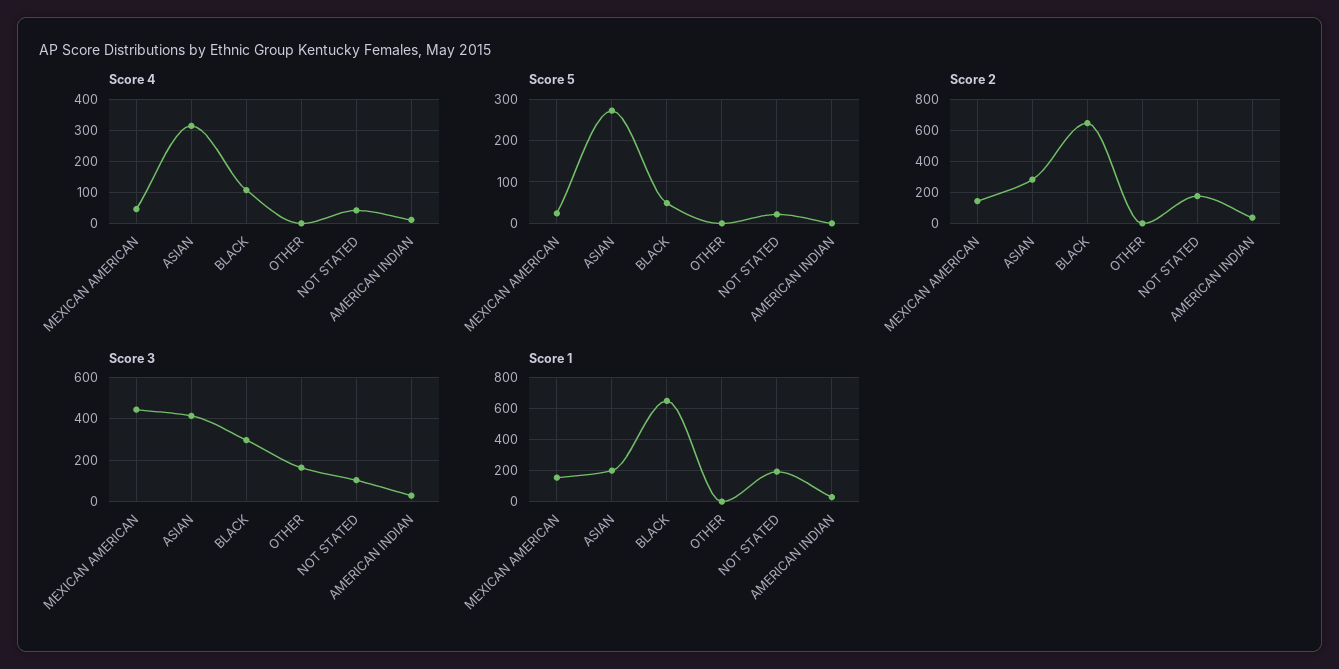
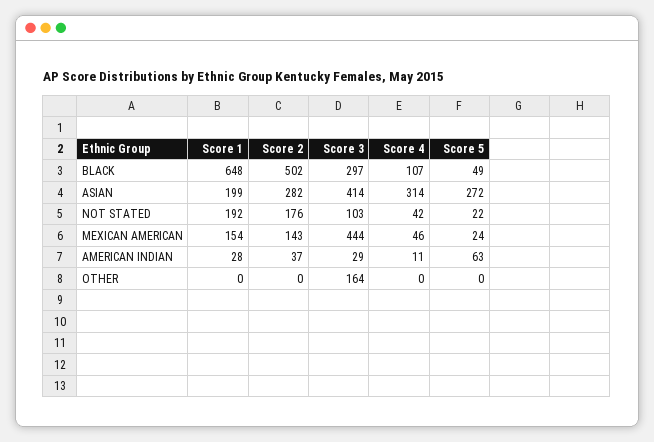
  {
    "Score 4": {
      "MEXICAN AMERICAN": 46,
      "ASIAN": 314,
      "BLACK": 107,
      "OTHER": 0,
      "NOT STATED": 42,
      "AMERICAN INDIAN": 11
    },
    "Score 5": {
      "MEXICAN AMERICAN": 24,
      "ASIAN": 272,
      "BLACK": 49,
      "OTHER": 0,
      "NOT STATED": 22,
-     "AMERICAN INDIAN": 0
+     "AMERICAN INDIAN": 63
    },
    "Score 2": {
      "MEXICAN AMERICAN": 143,
      "ASIAN": 282,
-     "BLACK": 650,
+     "BLACK": 502,
      "OTHER": 0,
      "NOT STATED": 176,
      "AMERICAN INDIAN": 37
    },
    "Score 3": {
      "MEXICAN AMERICAN": 444,
      "ASIAN": 414,
      "BLACK": 297,
      "OTHER": 164,
      "NOT STATED": 103,
      "AMERICAN INDIAN": 29
    },
    "Score 1": {
      "MEXICAN AMERICAN": 154,
      "ASIAN": 199,
      "BLACK": 648,
      "OTHER": 0,
      "NOT STATED": 192,
      "AMERICAN INDIAN": 28
    }
  }

